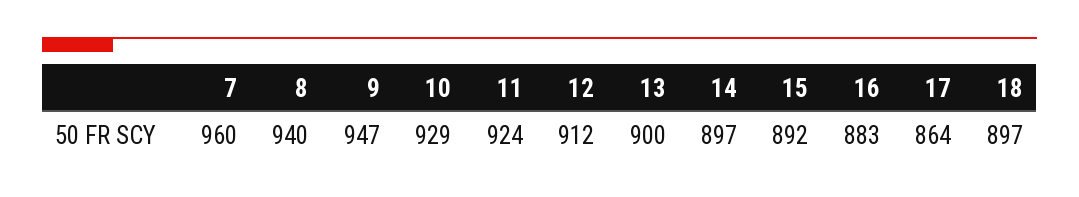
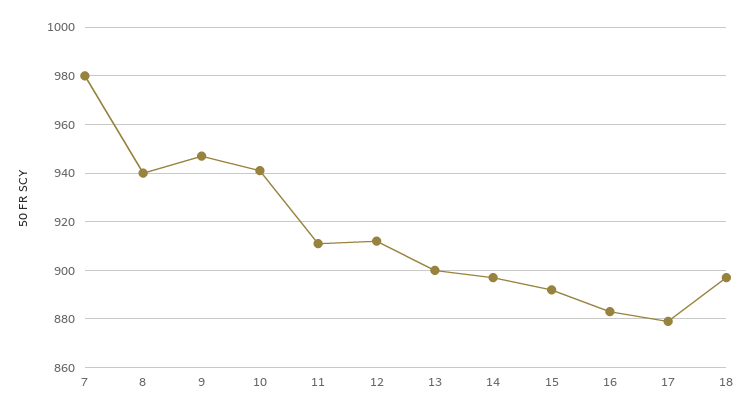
  {
-   "7": 960,
+   "7": 980,
    "8": 940,
    "9": 947,
-   "10": 929,
+   "10": 940,
-   "11": 924,
+   "11": 910,
    "12": 912,
    "13": 900,
    "14": 897,
    "15": 892,
    "16": 883,
-   "17": 864,
+   "17": 880,
    "18": 897
  }

